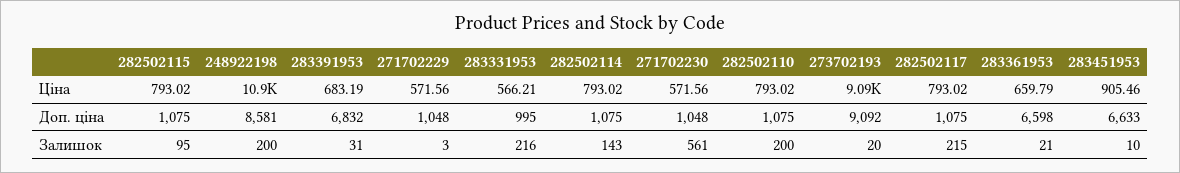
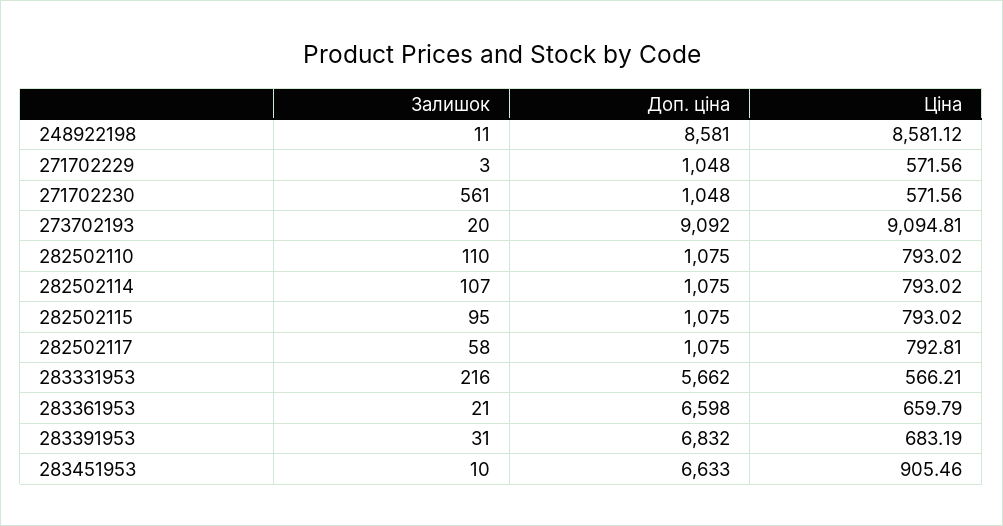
  {
    "282502115": {
      "Ціна": 793.02,
      "Доп. ціна": 1075,
      "Залишок": 95
    },
    "248922198": {
-     "Ціна": 10900,
+     "Ціна": 8581.12,
      "Доп. ціна": 8581,
-     "Залишок": 200
+     "Залишок": 11
    },
    "283391953": {
      "Ціна": 683.19,
      "Доп. ціна": 6832,
      "Залишок": 31
    },
    "271702229": {
      "Ціна": 571.56,
      "Доп. ціна": 1048,
      "Залишок": 3
    },
    "283331953": {
      "Ціна": 566.21,
-     "Доп. ціна": 995,
+     "Доп. ціна": 5662,
      "Залишок": 216
    },
    "282502114": {
      "Ціна": 793.02,
      "Доп. ціна": 1075,
-     "Залишок": 143
+     "Залишок": 107
    },
    "271702230": {
      "Ціна": 571.56,
      "Доп. ціна": 1048,
      "Залишок": 561
    },
    "282502110": {
      "Ціна": 793.02,
      "Доп. ціна": 1075,
-     "Залишок": 200
+     "Залишок": 110
    },
    "273702193": {
      "Ціна": 9094.81,
      "Доп. ціна": 9092,
      "Залишок": 20
    },
    "282502117": {
-     "Ціна": 793.02,
+     "Ціна": 792.81,
      "Доп. ціна": 1075,
-     "Залишок": 215
+     "Залишок": 58
    },
    "283361953": {
      "Ціна": 659.79,
      "Доп. ціна": 6598,
      "Залишок": 21
    },
    "283451953": {
      "Ціна": 905.46,
      "Доп. ціна": 6633,
      "Залишок": 10
    }
  }

